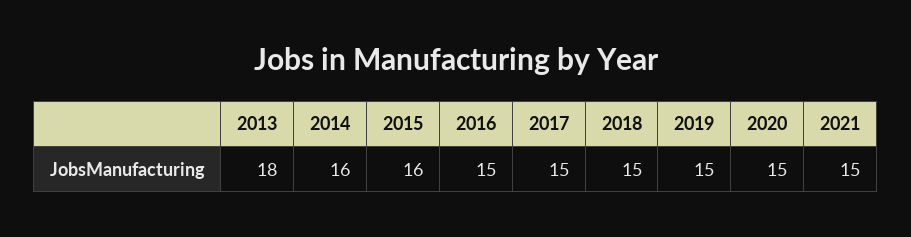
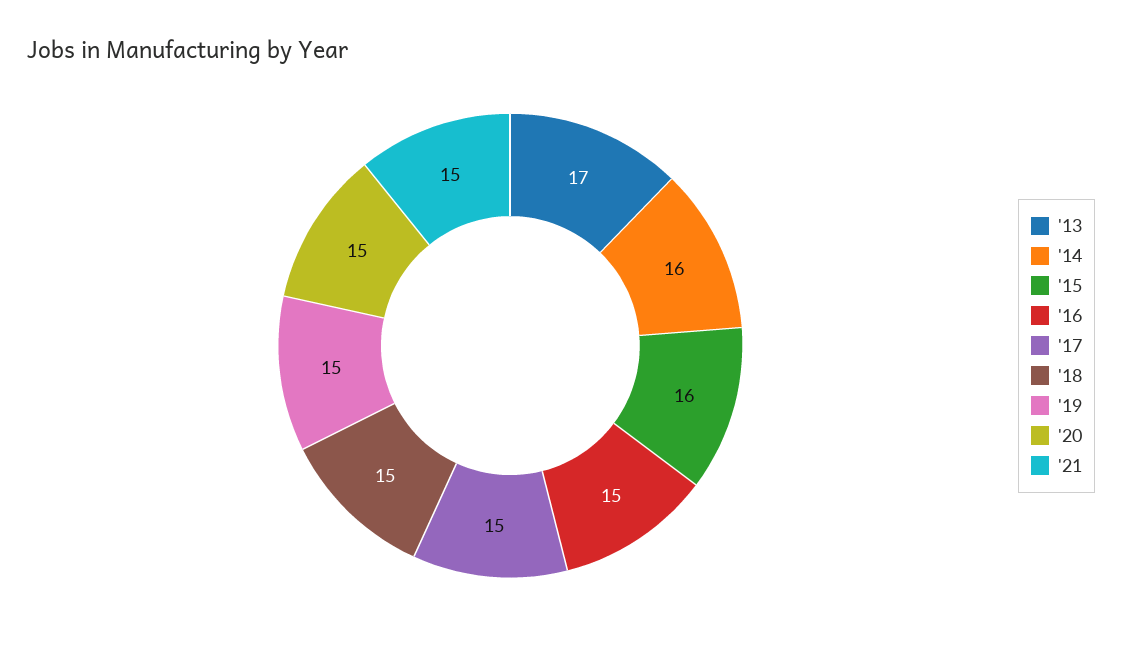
  {
-   "2013": 18,
+   "2013": 17,
    "2014": 16,
    "2015": 16,
    "2016": 15,
    "2017": 15,
    "2018": 15,
    "2019": 15,
    "2020": 15,
    "2021": 15
  }

